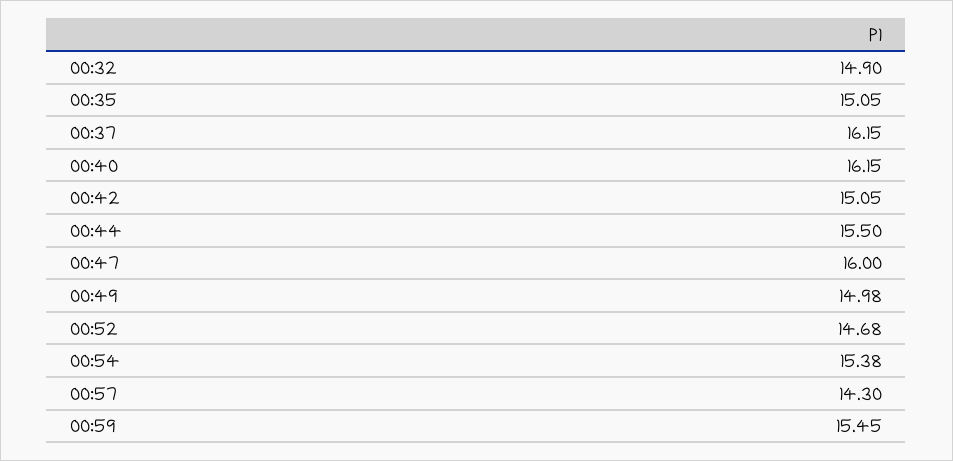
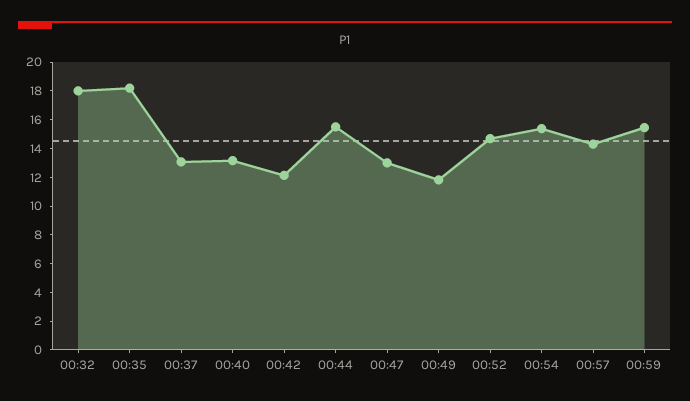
  {
-   "00:32": 14.9,
+   "00:32": 18,
-   "00:35": 15.05,
+   "00:35": 18,
-   "00:37": 16.15,
+   "00:37": 13,
-   "00:40": 16.15,
+   "00:40": 13,
-   "00:42": 15.05,
+   "00:42": 12,
    "00:44": 15.5,
-   "00:47": 16,
+   "00:47": 13,
-   "00:49": 14.98,
+   "00:49": 12,
    "00:52": 14.68,
    "00:54": 15.38,
    "00:57": 14.3,
    "00:59": 15.45
  }

